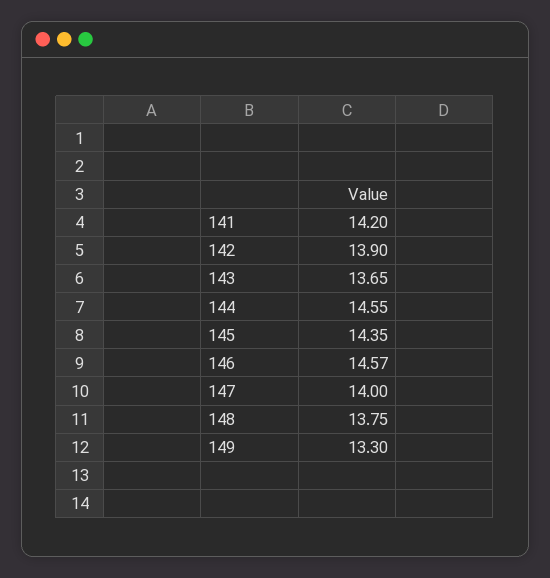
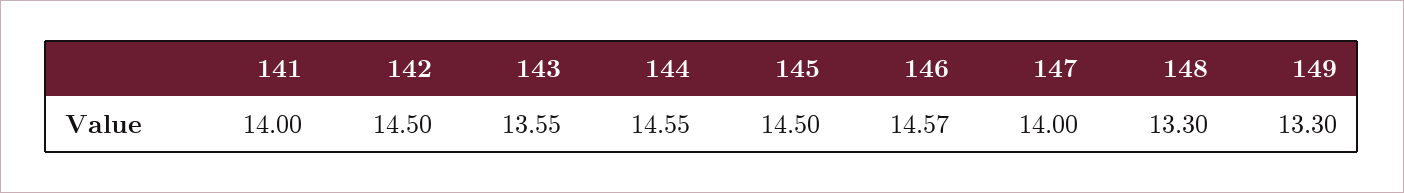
  {
-   "141": 14.2,
+   "141": 14,
-   "142": 13.9,
+   "142": 14.5,
-   "143": 13.65,
+   "143": 13.55,
    "144": 14.55,
-   "145": 14.35,
+   "145": 14.5,
    "146": 14.57,
    "147": 14,
-   "148": 13.75,
+   "148": 13.3,
    "149": 13.3
  }

